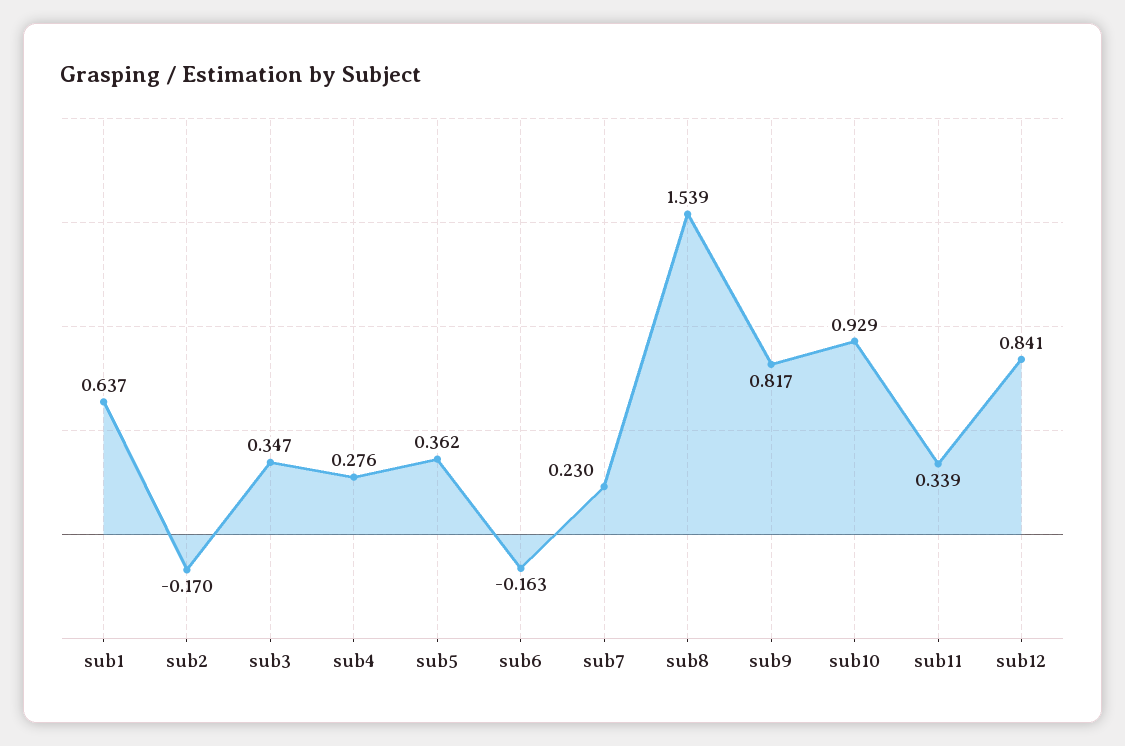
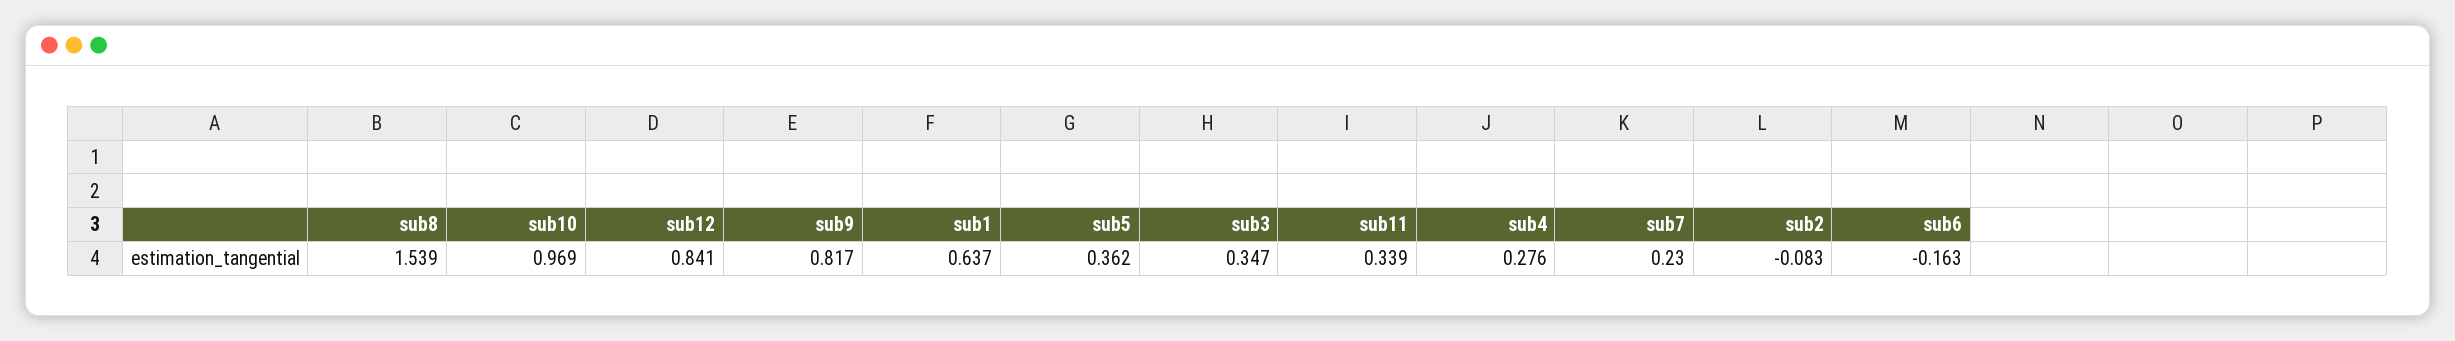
  {
    "sub1": 0.637,
-   "sub2": -0.17,
+   "sub2": -0.083,
    "sub3": 0.347,
    "sub4": 0.276,
    "sub5": 0.362,
    "sub6": -0.163,
    "sub7": 0.23,
    "sub8": 1.539,
    "sub9": 0.817,
-   "sub10": 0.929,
+   "sub10": 0.969,
    "sub11": 0.339,
    "sub12": 0.841
  }

